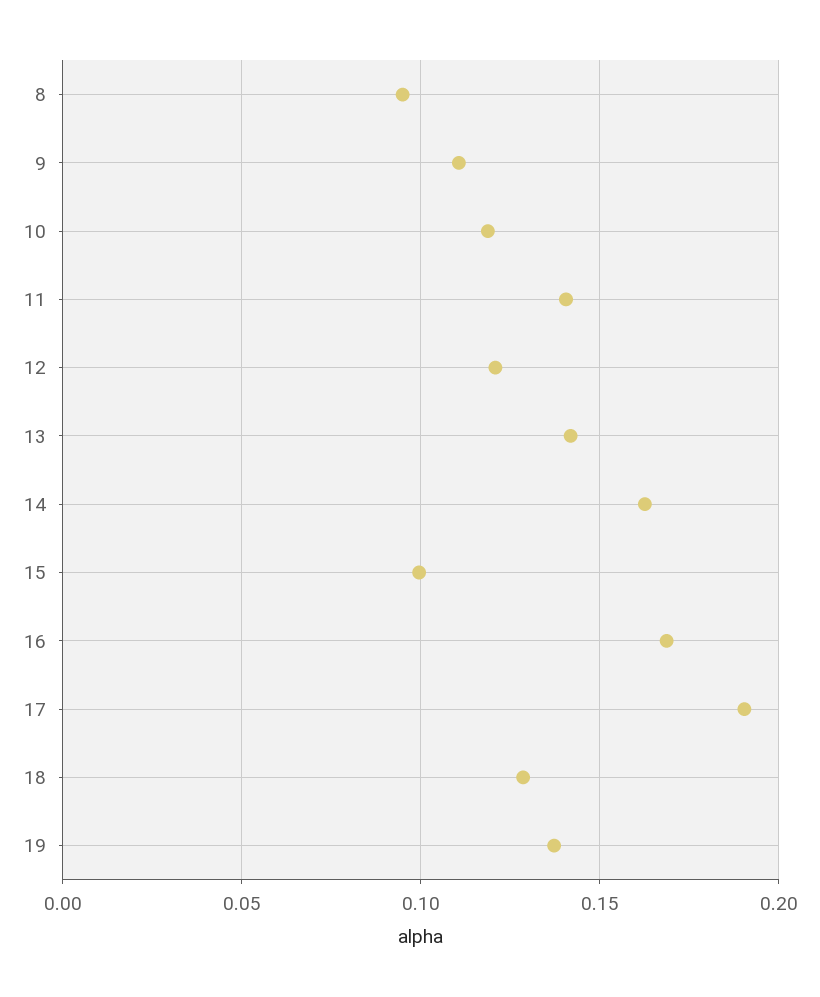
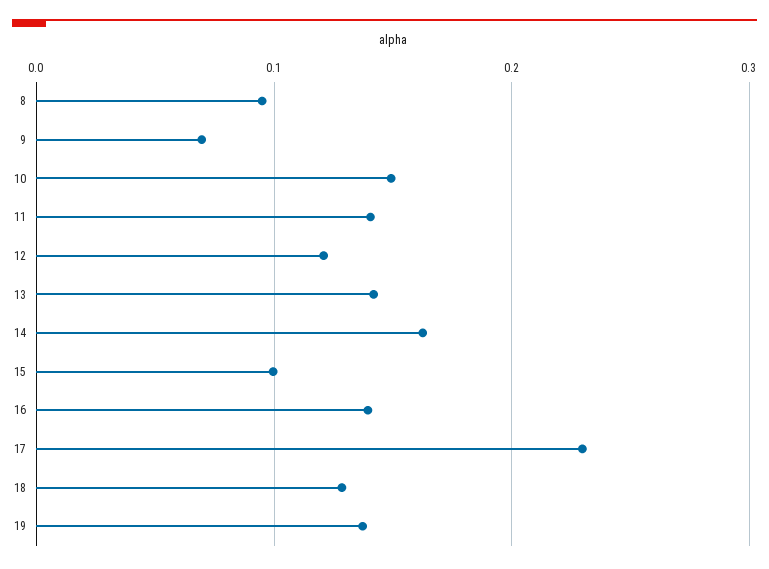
  {
    "8": 0.095,
-   "9": 0.11,
+   "9": 0.07,
-   "10": 0.12,
+   "10": 0.15,
    "11": 0.14,
    "12": 0.12,
    "13": 0.14,
    "14": 0.165,
    "15": 0.1,
-   "16": 0.17,
+   "16": 0.14,
-   "17": 0.19,
+   "17": 0.23,
    "18": 0.13,
    "19": 0.135
  }

